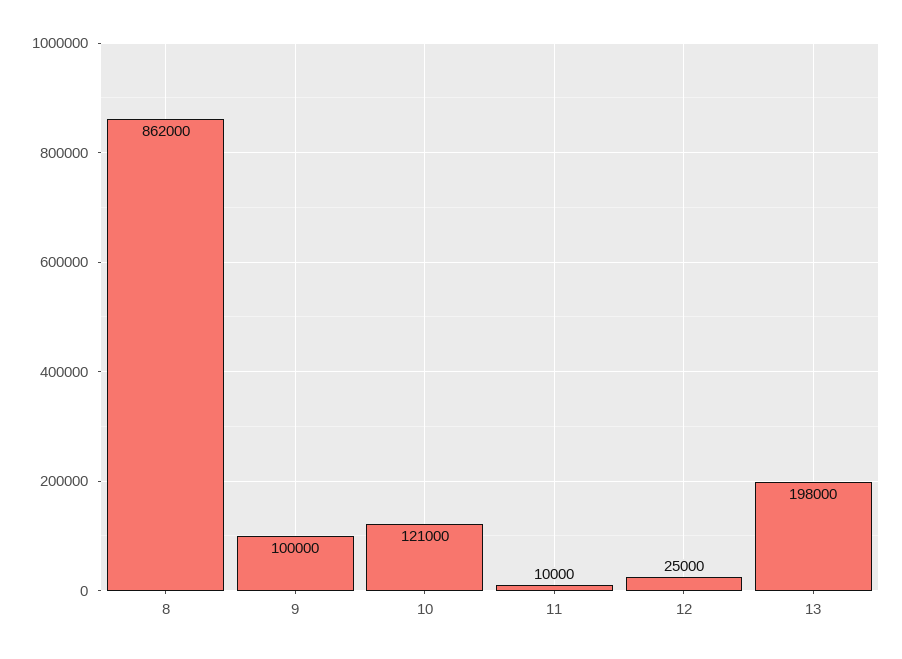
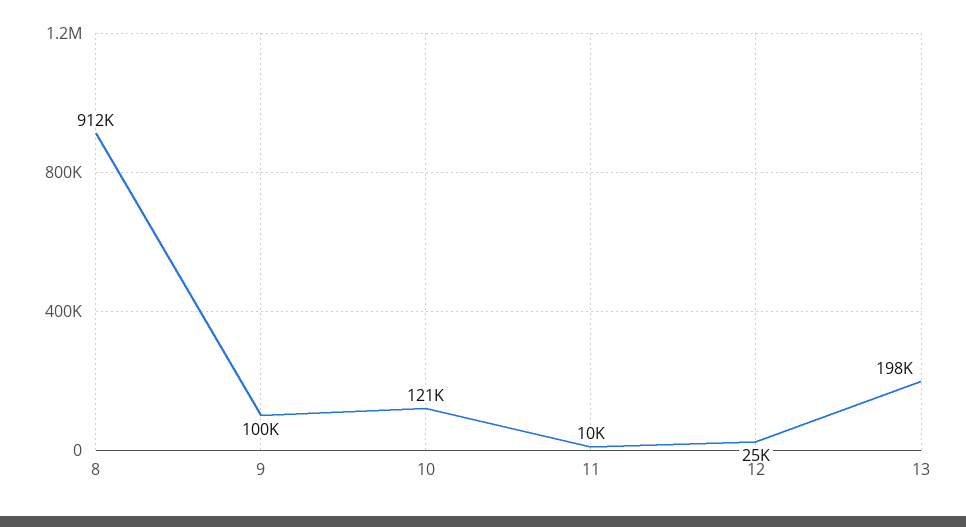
  {
-   "8": 862000,
+   "8": 912000,
    "9": 100000,
    "10": 121000,
    "11": 10000,
    "12": 25000,
    "13": 198000
  }

